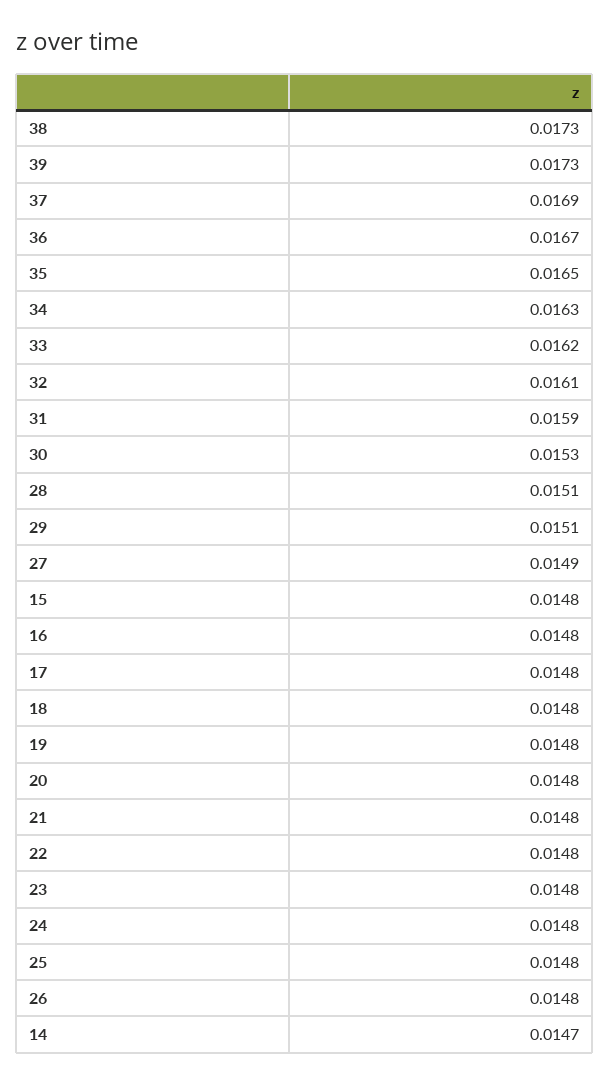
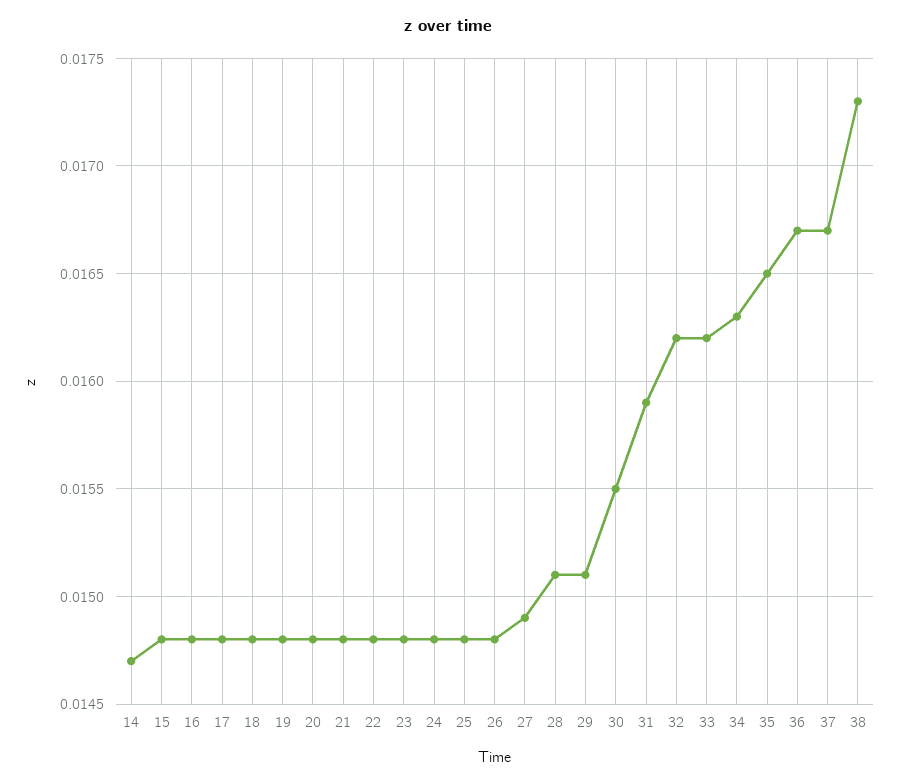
  {
    "38": 0.0173,
-   "39": 0.0173,
-   "37": 0.0169,
+   "37": 0.0167,
    "36": 0.0167,
    "35": 0.0165,
    "34": 0.0163,
    "33": 0.0162,
-   "32": 0.0161,
+   "32": 0.0162,
    "31": 0.0159,
-   "30": 0.0153,
+   "30": 0.0155,
    "28": 0.0151,
    "29": 0.0151,
    "27": 0.0149,
    "15": 0.0148,
    "16": 0.0148,
    "17": 0.0148,
    "18": 0.0148,
    "19": 0.0148,
    "20": 0.0148,
    "21": 0.0148,
    "22": 0.0148,
    "23": 0.0148,
    "24": 0.0148,
    "25": 0.0148,
    "26": 0.0148,
    "14": 0.0147
  }

